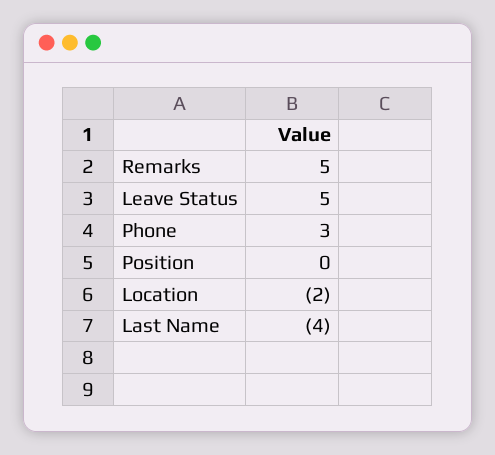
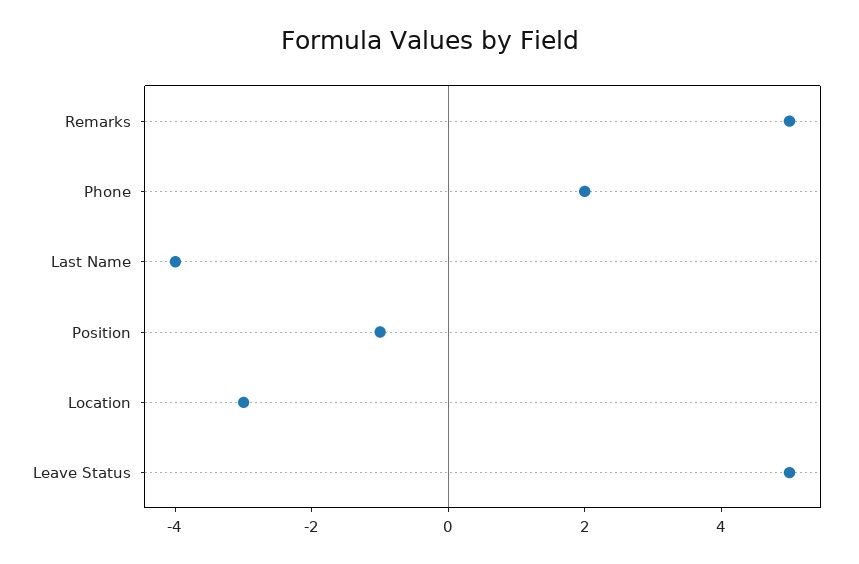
  {
    "Remarks": 5,
    "Leave Status": 5,
-   "Phone": 3,
+   "Phone": 2,
-   "Position": 0,
+   "Position": -1,
-   "Location": -2,
+   "Location": -3,
    "Last Name": -4
  }

